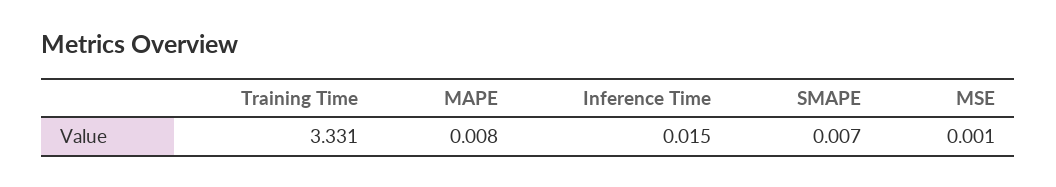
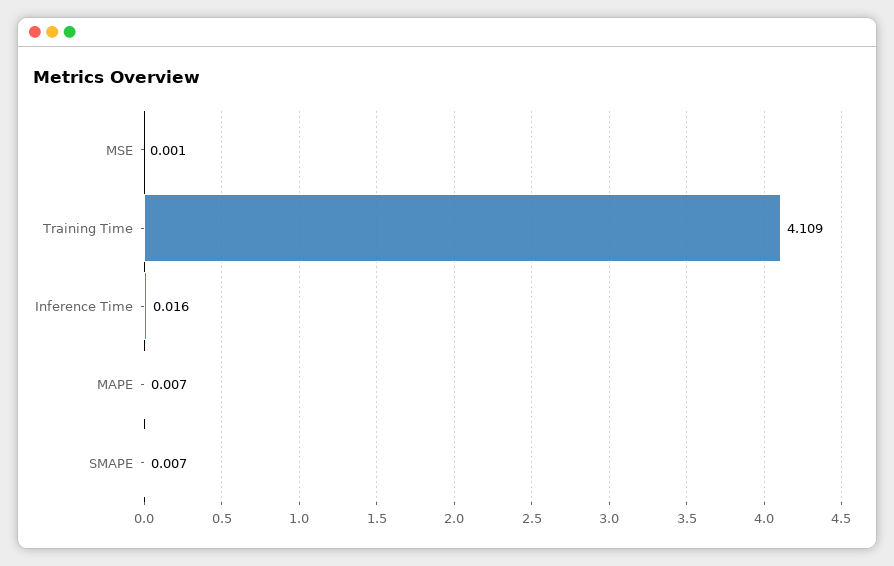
  {
-   "Training Time": 3.331,
+   "Training Time": 4.109,
-   "MAPE": 0.008,
+   "MAPE": 0.007,
-   "Inference Time": 0.015,
+   "Inference Time": 0.016,
    "SMAPE": 0.007,
    "MSE": 0.001
  }

